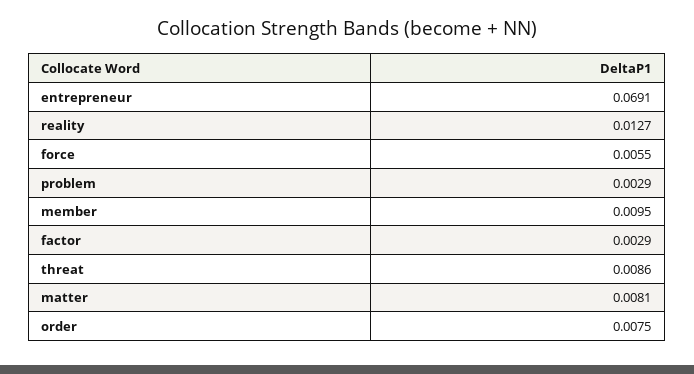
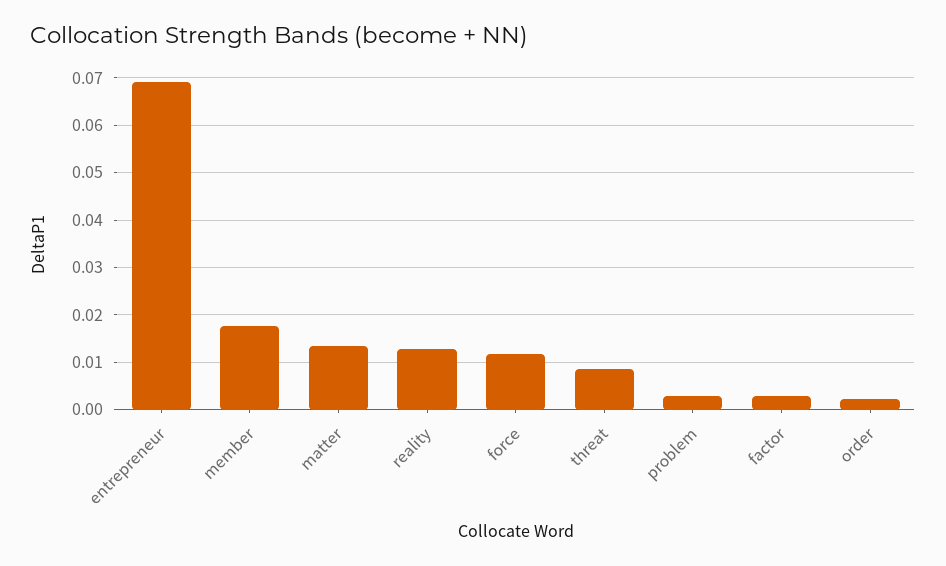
  {
    "entrepreneur": 0.0691,
    "reality": 0.0127,
-   "force": 0.0055,
+   "force": 0.012,
    "problem": 0.0029,
-   "member": 0.0095,
+   "member": 0.018,
    "factor": 0.0029,
    "threat": 0.0086,
-   "matter": 0.0081,
+   "matter": 0.014,
-   "order": 0.0075
+   "order": 0.002
  }

